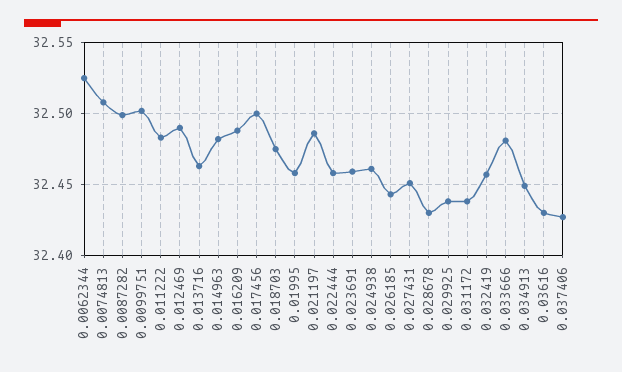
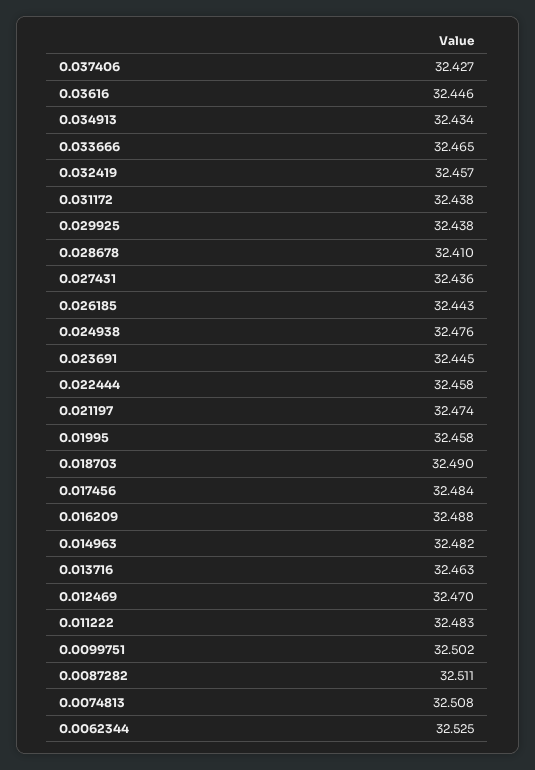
  {
    "0.0062344": 32.525,
    "0.0074813": 32.508,
-   "0.0087282": 32.5,
+   "0.0087282": 32.511,
    "0.0099751": 32.502,
    "0.011222": 32.483,
-   "0.012469": 32.49,
+   "0.012469": 32.47,
    "0.013716": 32.463,
    "0.014963": 32.482,
    "0.016209": 32.488,
-   "0.017456": 32.5,
+   "0.017456": 32.484,
-   "0.018703": 32.475,
+   "0.018703": 32.49,
    "0.01995": 32.458,
-   "0.021197": 32.485,
+   "0.021197": 32.474,
    "0.022444": 32.458,
-   "0.023691": 32.46,
+   "0.023691": 32.445,
-   "0.024938": 32.46,
+   "0.024938": 32.476,
    "0.026185": 32.443,
-   "0.027431": 32.45,
+   "0.027431": 32.436,
-   "0.028678": 32.43,
+   "0.028678": 32.41,
    "0.029925": 32.438,
    "0.031172": 32.438,
    "0.032419": 32.457,
-   "0.033666": 32.48,
+   "0.033666": 32.465,
-   "0.034913": 32.45,
+   "0.034913": 32.434,
-   "0.03616": 32.43,
+   "0.03616": 32.446,
    "0.037406": 32.427
  }

